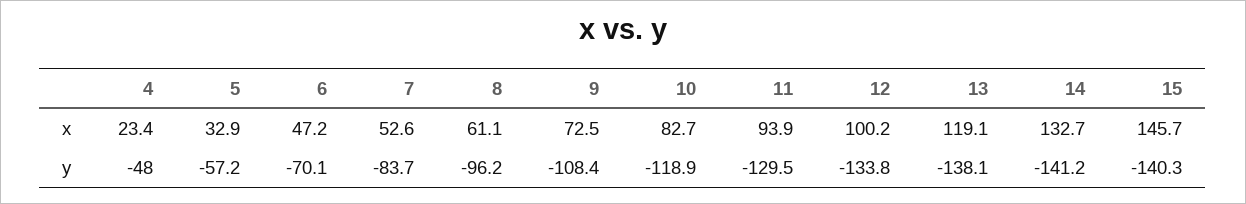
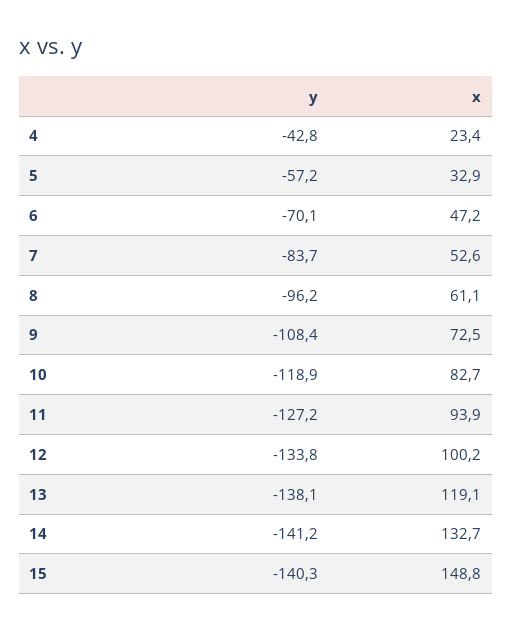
  {
    "4": {
      "x": 23.4,
-     "y": -48
+     "y": -42.8
    },
    "5": {
      "x": 32.9,
      "y": -57.2
    },
    "6": {
      "x": 47.2,
      "y": -70.1
    },
    "7": {
      "x": 52.6,
      "y": -83.7
    },
    "8": {
      "x": 61.1,
      "y": -96.2
    },
    "9": {
      "x": 72.5,
      "y": -108.4
    },
    "10": {
      "x": 82.7,
      "y": -118.9
    },
    "11": {
      "x": 93.9,
-     "y": -129.5
+     "y": -127.2
    },
    "12": {
      "x": 100.2,
      "y": -133.8
    },
    "13": {
      "x": 119.1,
      "y": -138.1
    },
    "14": {
      "x": 132.7,
      "y": -141.2
    },
    "15": {
-     "x": 145.7,
+     "x": 148.8,
      "y": -140.3
    }
  }

